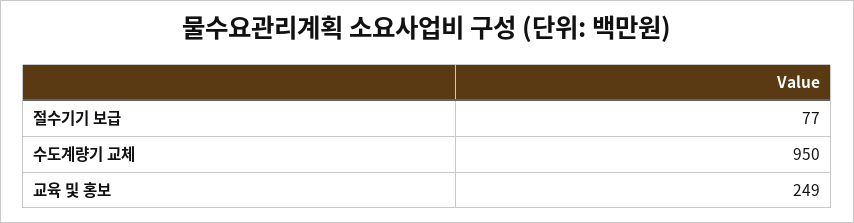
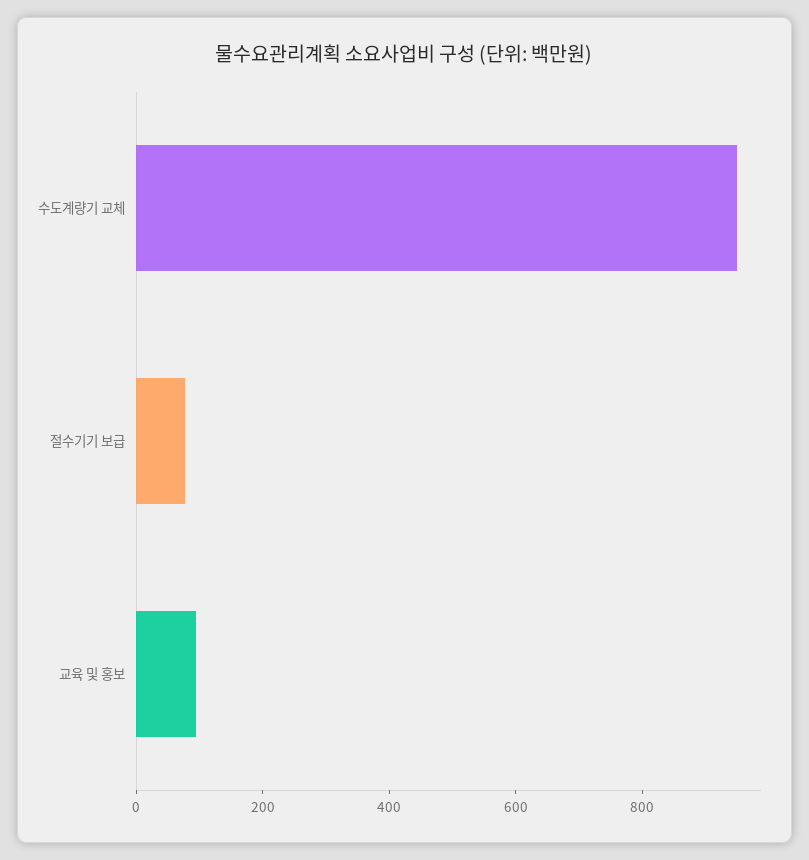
  {
    "절수기기 보급": 77,
    "수도계량기 교체": 950,
-   "교육 및 홍보": 249
+   "교육 및 홍보": 100
  }

